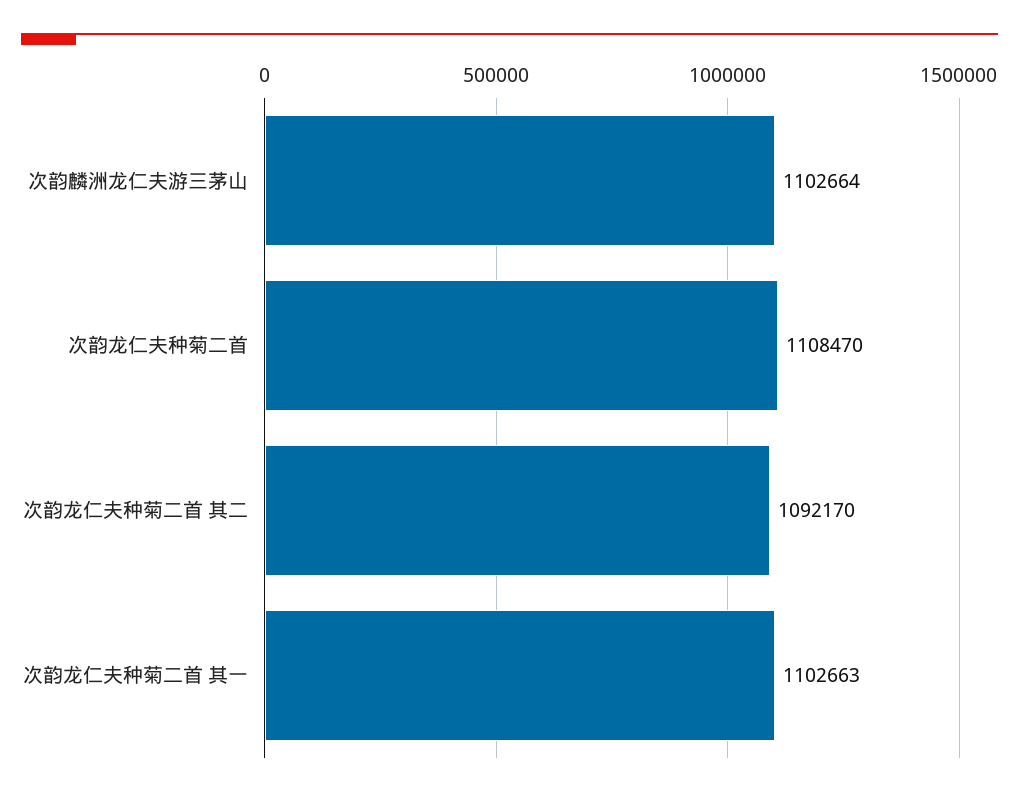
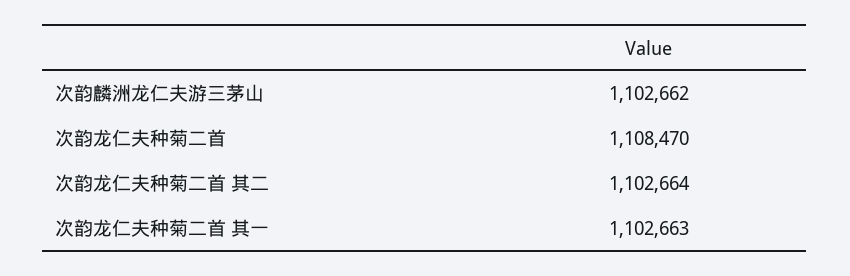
  {
-   "次韵麟洲龙仁夫游三茅山": 1102664,
+   "次韵麟洲龙仁夫游三茅山": 1102662,
    "次韵龙仁夫种菊二首": 1108470,
-   "次韵龙仁夫种菊二首 其二": 1092170,
+   "次韵龙仁夫种菊二首 其二": 1102664,
    "次韵龙仁夫种菊二首 其一": 1102663
  }

